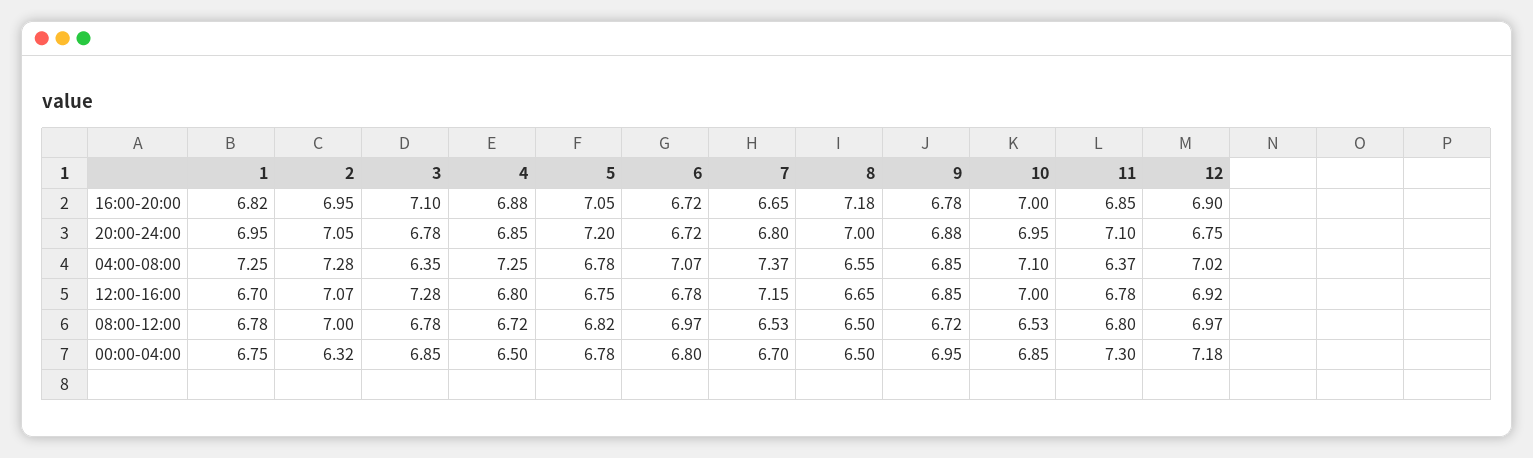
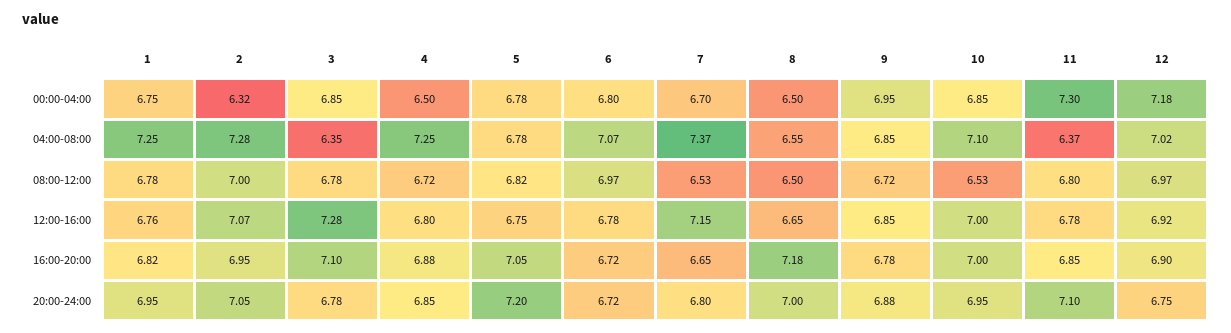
  {
    "1": {
      "16:00-20:00": 6.82,
      "20:00-24:00": 6.95,
      "04:00-08:00": 7.25,
-     "12:00-16:00": 6.7,
+     "12:00-16:00": 6.76,
      "08:00-12:00": 6.78,
      "00:00-04:00": 6.75
    },
    "2": {
      "16:00-20:00": 6.95,
      "20:00-24:00": 7.05,
      "04:00-08:00": 7.28,
      "12:00-16:00": 7.07,
      "08:00-12:00": 7,
      "00:00-04:00": 6.32
    },
    "3": {
      "16:00-20:00": 7.1,
      "20:00-24:00": 6.78,
      "04:00-08:00": 6.35,
      "12:00-16:00": 7.28,
      "08:00-12:00": 6.78,
      "00:00-04:00": 6.85
    },
    "4": {
      "16:00-20:00": 6.88,
      "20:00-24:00": 6.85,
      "04:00-08:00": 7.25,
      "12:00-16:00": 6.8,
      "08:00-12:00": 6.72,
      "00:00-04:00": 6.5
    },
    "5": {
      "16:00-20:00": 7.05,
      "20:00-24:00": 7.2,
      "04:00-08:00": 6.78,
      "12:00-16:00": 6.75,
      "08:00-12:00": 6.82,
      "00:00-04:00": 6.78
    },
    "6": {
      "16:00-20:00": 6.72,
      "20:00-24:00": 6.72,
      "04:00-08:00": 7.07,
      "12:00-16:00": 6.78,
      "08:00-12:00": 6.97,
      "00:00-04:00": 6.8
    },
    "7": {
      "16:00-20:00": 6.65,
      "20:00-24:00": 6.8,
      "04:00-08:00": 7.37,
      "12:00-16:00": 7.15,
      "08:00-12:00": 6.53,
      "00:00-04:00": 6.7
    },
    "8": {
      "16:00-20:00": 7.18,
      "20:00-24:00": 7,
      "04:00-08:00": 6.55,
      "12:00-16:00": 6.65,
      "08:00-12:00": 6.5,
      "00:00-04:00": 6.5
    },
    "9": {
      "16:00-20:00": 6.78,
      "20:00-24:00": 6.88,
      "04:00-08:00": 6.85,
      "12:00-16:00": 6.85,
      "08:00-12:00": 6.72,
      "00:00-04:00": 6.95
    },
    "10": {
      "16:00-20:00": 7,
      "20:00-24:00": 6.95,
      "04:00-08:00": 7.1,
      "12:00-16:00": 7,
      "08:00-12:00": 6.53,
      "00:00-04:00": 6.85
    },
    "11": {
      "16:00-20:00": 6.85,
      "20:00-24:00": 7.1,
      "04:00-08:00": 6.37,
      "12:00-16:00": 6.78,
      "08:00-12:00": 6.8,
      "00:00-04:00": 7.3
    },
    "12": {
      "16:00-20:00": 6.9,
      "20:00-24:00": 6.75,
      "04:00-08:00": 7.02,
      "12:00-16:00": 6.92,
      "08:00-12:00": 6.97,
      "00:00-04:00": 7.18
    }
  }

